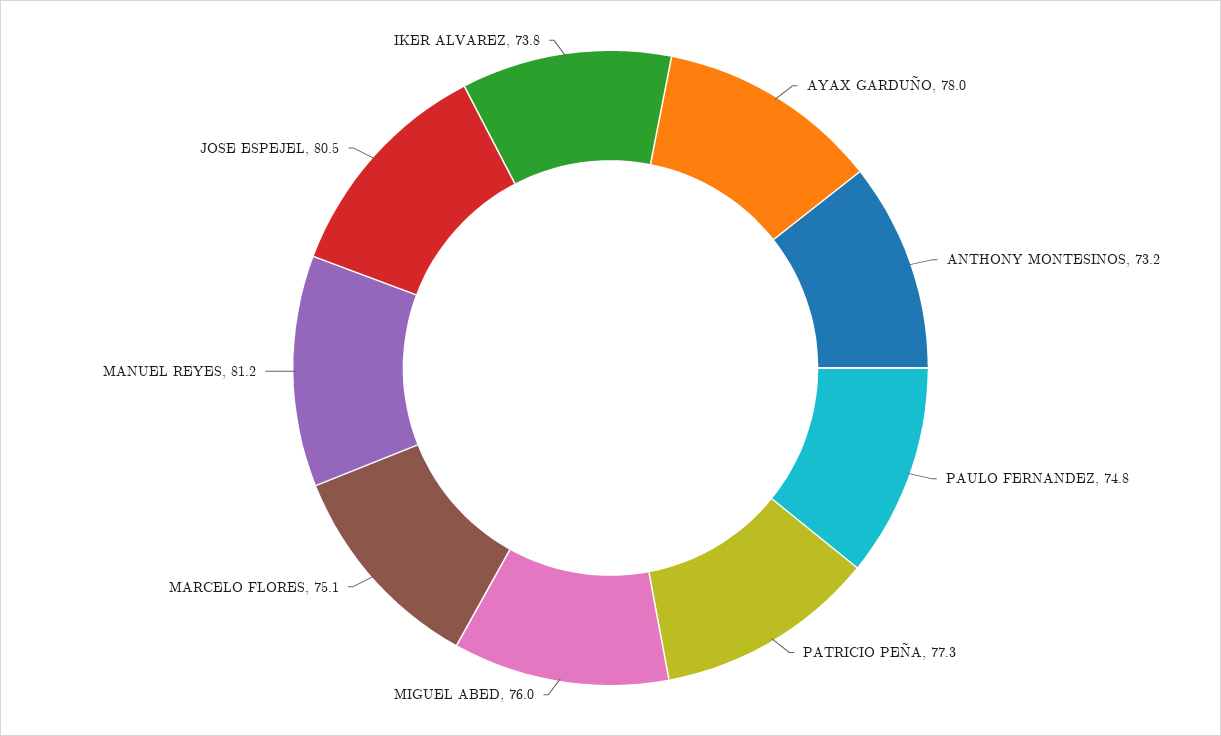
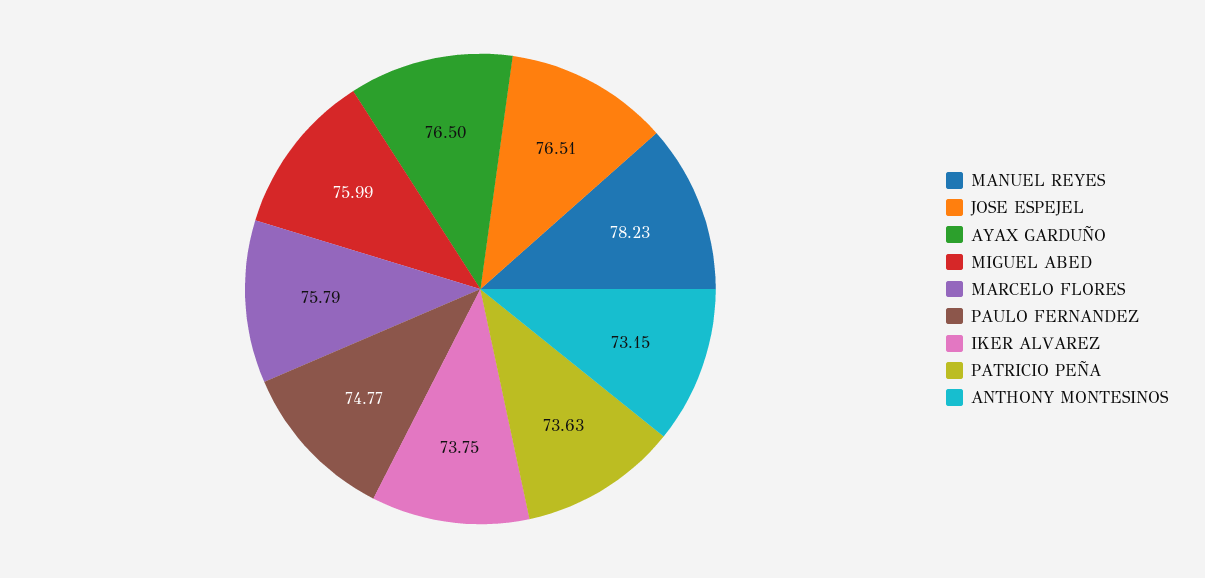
  {
-   "AYAX GARDUÑO": 78,
+   "AYAX GARDUÑO": 76.5,
    "ANTHONY MONTESINOS": 73.15,
    "PAULO FERNANDEZ": 74.77,
-   "PATRICIO PEÑA": 77.3,
+   "PATRICIO PEÑA": 73.63,
    "MIGUEL ABED": 75.99,
-   "MARCELO FLORES": 75.1,
+   "MARCELO FLORES": 75.79,
-   "MANUEL REYES": 81.2,
+   "MANUEL REYES": 78.23,
-   "JOSE ESPEJEL": 80.5,
+   "JOSE ESPEJEL": 76.51,
    "IKER ALVAREZ": 73.75
  }

